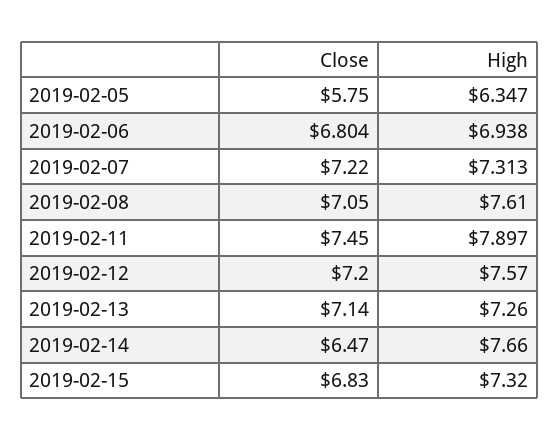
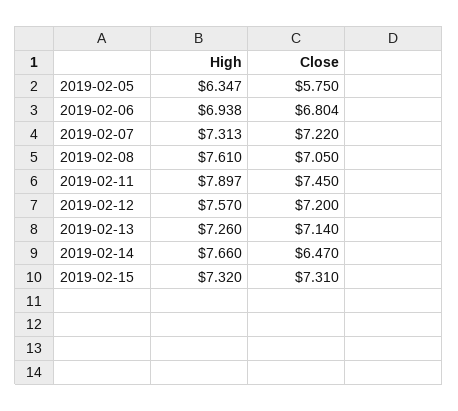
  {
    "Close": {
      "2019-02-05": 5.75,
      "2019-02-06": 6.804,
      "2019-02-07": 7.22,
      "2019-02-08": 7.05,
      "2019-02-11": 7.45,
      "2019-02-12": 7.2,
      "2019-02-13": 7.14,
      "2019-02-14": 6.47,
-     "2019-02-15": 6.83
+     "2019-02-15": 7.31
    },
    "High": {
      "2019-02-05": 6.347,
      "2019-02-06": 6.938,
      "2019-02-07": 7.313,
      "2019-02-08": 7.61,
      "2019-02-11": 7.897,
      "2019-02-12": 7.57,
      "2019-02-13": 7.26,
      "2019-02-14": 7.66,
      "2019-02-15": 7.32
    }
  }

